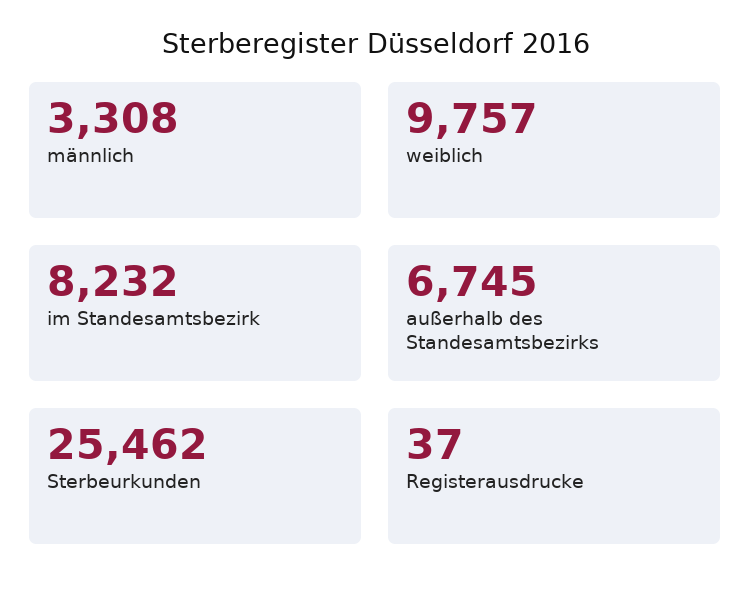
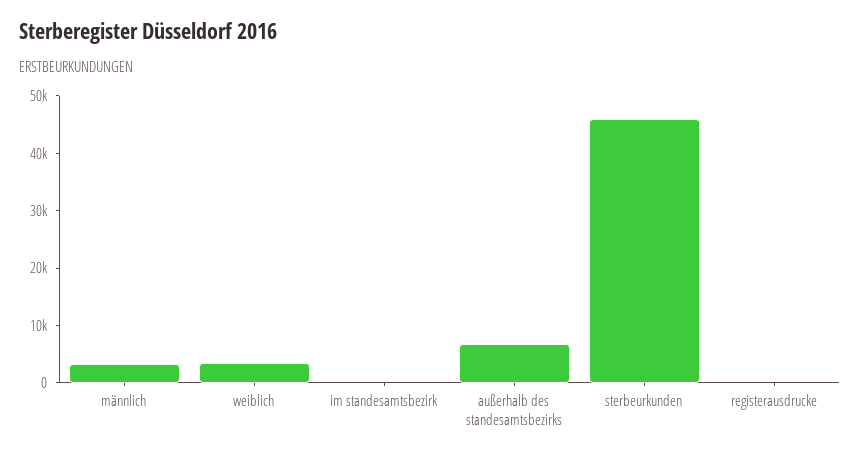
  {
    "männlich": 3308,
-   "weiblich": 9757,
+   "weiblich": 4000,
-   "im Standesamtsbezirk": 8232,
+   "im Standesamtsbezirk": 0,
    "außerhalb des Standesamtsbezirks": 6745,
-   "Sterbeurkunden": 25462,
+   "Sterbeurkunden": 46000,
    "Registerausdrucke": 37
  }

